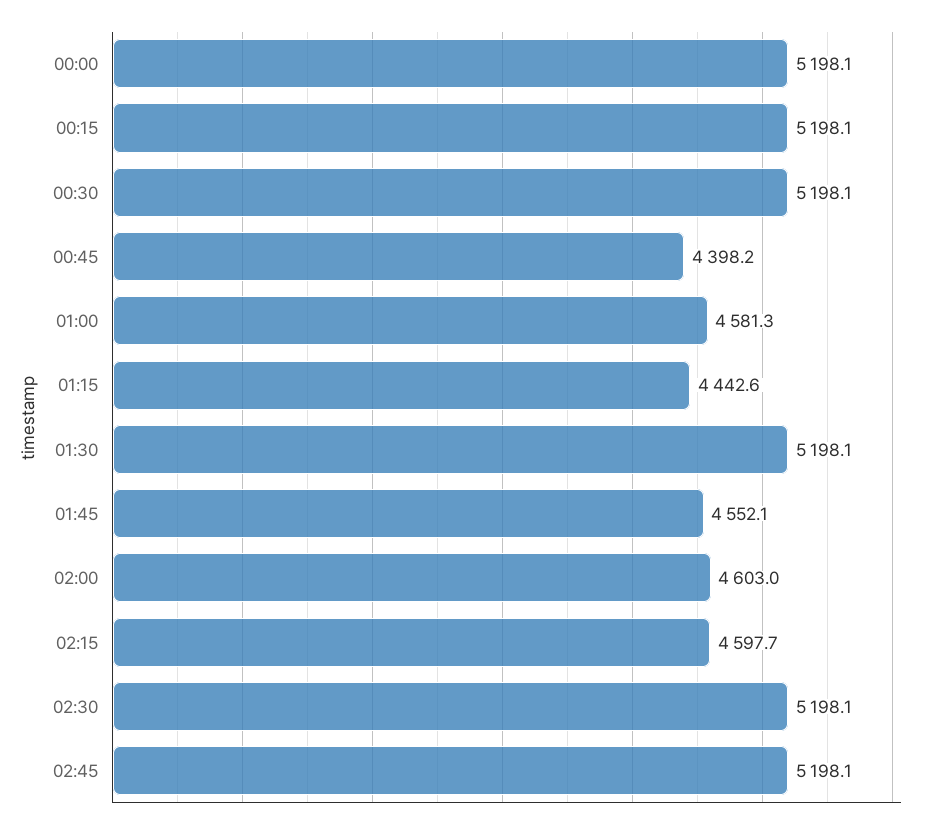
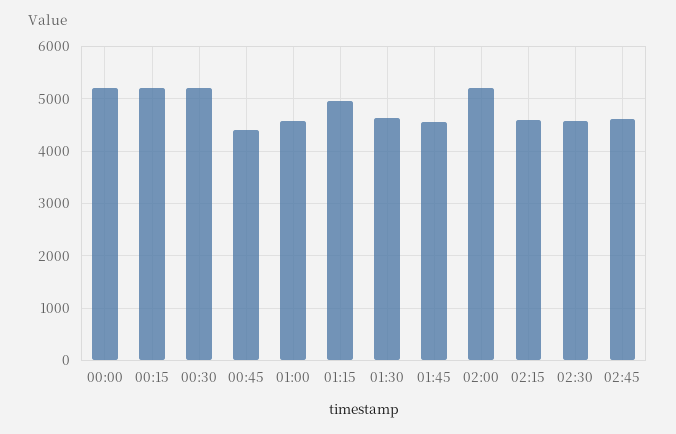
  {
    "00:00": 5198.1,
    "00:15": 5198.1,
    "00:30": 5198.1,
    "00:45": 4398.2,
    "01:00": 4581.3,
-   "01:15": 4442.6,
+   "01:15": 5000,
-   "01:30": 5198.1,
+   "01:30": 4600,
    "01:45": 4552.1,
-   "02:00": 4603,
+   "02:00": 5200,
    "02:15": 4597.7,
-   "02:30": 5198.1,
+   "02:30": 4600,
-   "02:45": 5198.1
+   "02:45": 4600
  }

